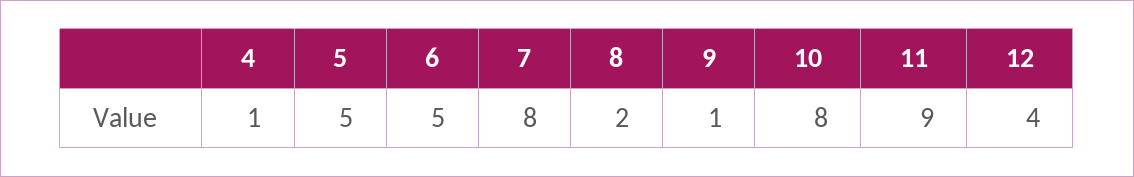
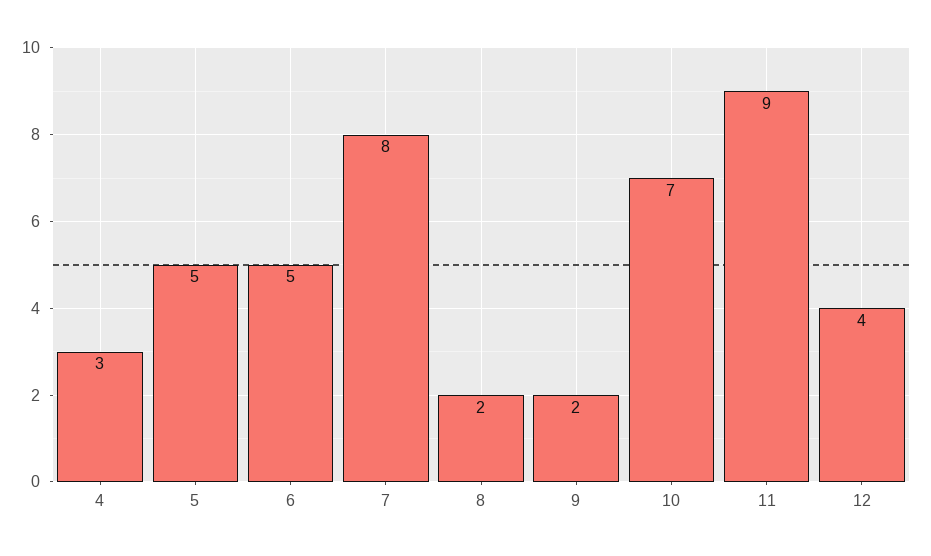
  {
-   "4": 1,
+   "4": 3,
    "5": 5,
    "6": 5,
    "7": 8,
    "8": 2,
-   "9": 1,
+   "9": 2,
-   "10": 8,
+   "10": 7,
    "11": 9,
    "12": 4
  }

